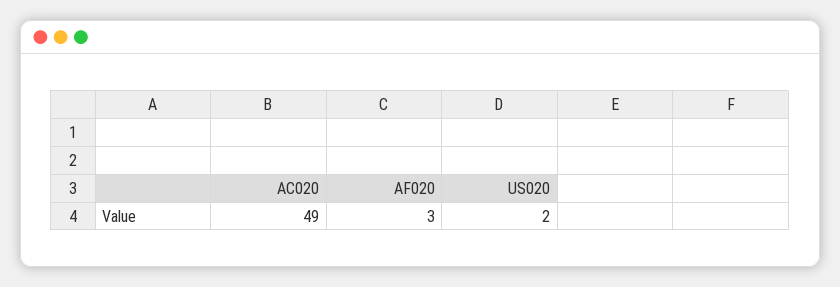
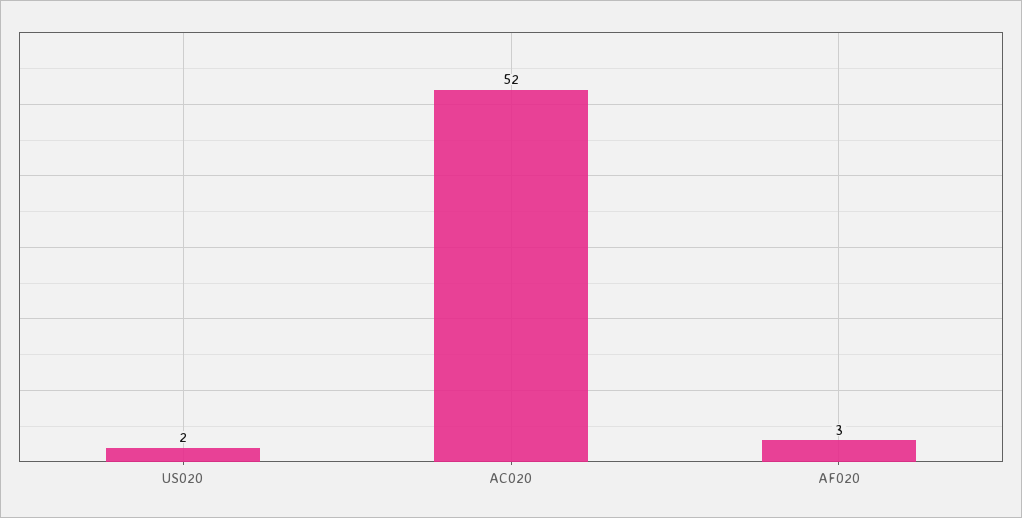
  {
-   "AC020": 49,
+   "AC020": 52,
    "AF020": 3,
    "US020": 2
  }

